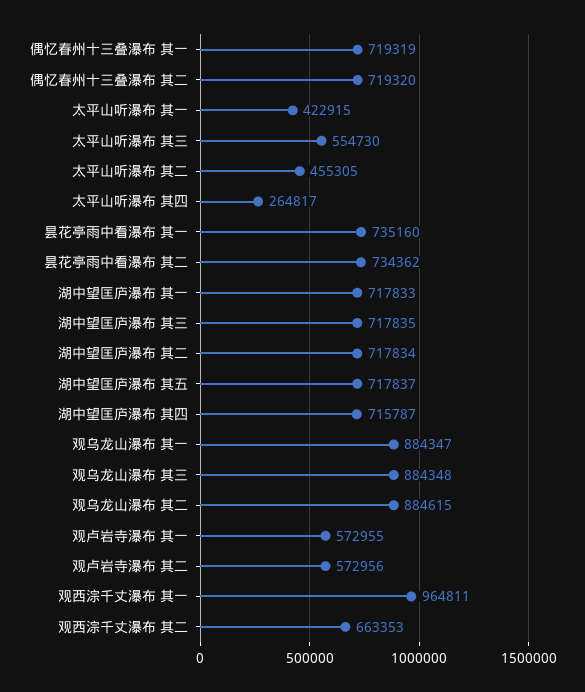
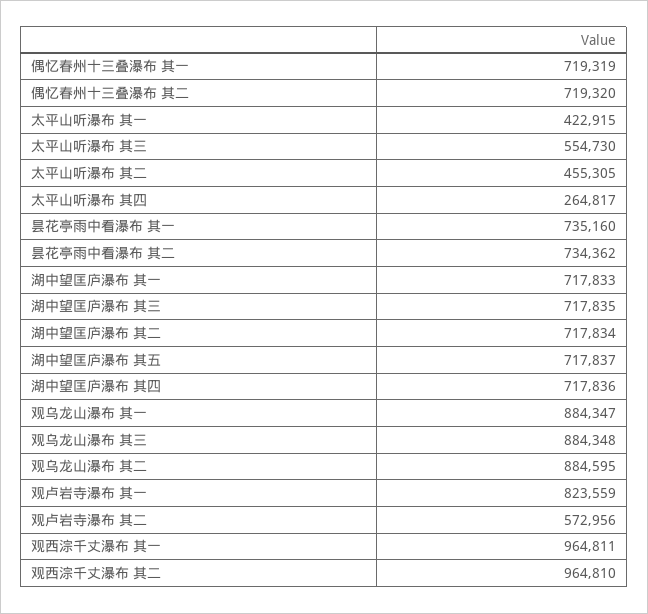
  {
    "偶忆春州十三叠瀑布 其一": 719319,
    "偶忆春州十三叠瀑布 其二": 719320,
    "太平山听瀑布 其一": 422915,
    "太平山听瀑布 其三": 554730,
    "太平山听瀑布 其二": 455305,
    "太平山听瀑布 其四": 264817,
    "昙花亭雨中看瀑布 其一": 735160,
    "昙花亭雨中看瀑布 其二": 734362,
    "湖中望匡庐瀑布 其一": 717833,
    "湖中望匡庐瀑布 其三": 717835,
    "湖中望匡庐瀑布 其二": 717834,
    "湖中望匡庐瀑布 其五": 717837,
-   "湖中望匡庐瀑布 其四": 715787,
+   "湖中望匡庐瀑布 其四": 717836,
    "观乌龙山瀑布 其一": 884347,
    "观乌龙山瀑布 其三": 884348,
-   "观乌龙山瀑布 其二": 884615,
+   "观乌龙山瀑布 其二": 884595,
-   "观卢岩寺瀑布 其一": 572955,
+   "观卢岩寺瀑布 其一": 823559,
    "观卢岩寺瀑布 其二": 572956,
    "观西淙千丈瀑布 其一": 964811,
-   "观西淙千丈瀑布 其二": 663353
+   "观西淙千丈瀑布 其二": 964810
  }

